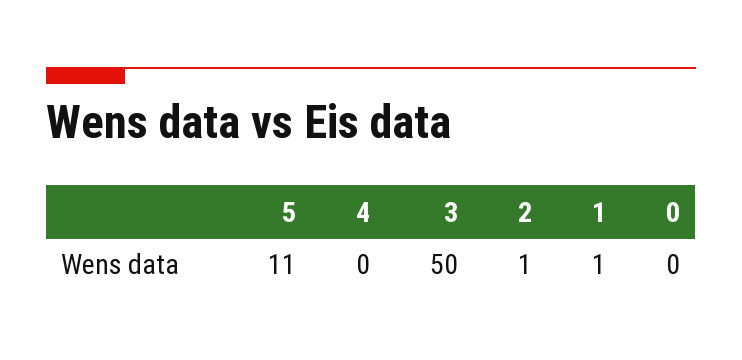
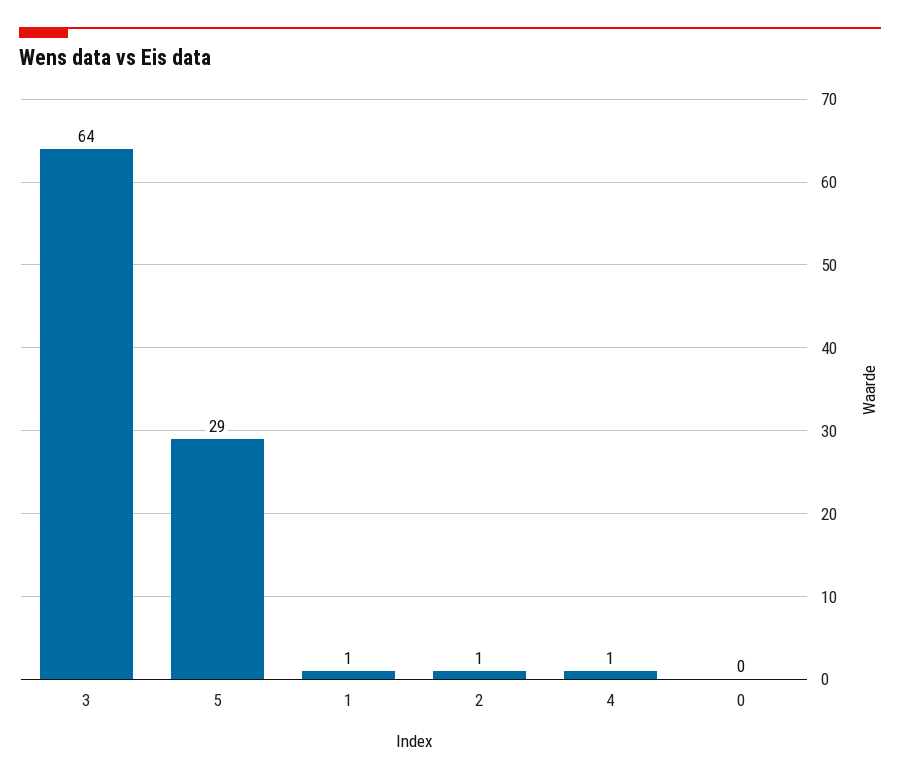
  {
-   "5": 11,
+   "5": 29,
-   "4": 0,
+   "4": 1,
-   "3": 50,
+   "3": 64,
    "2": 1,
    "1": 1,
    "0": 0
  }

